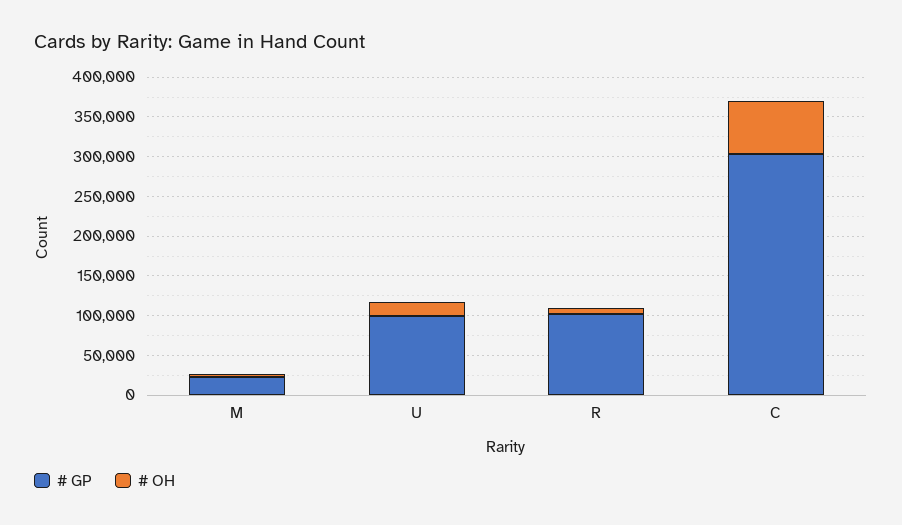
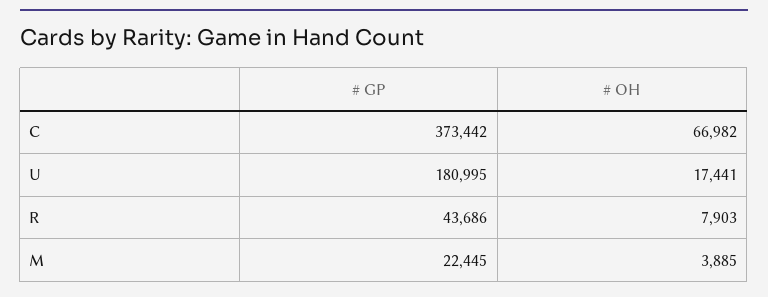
  {
    "# GP": {
      "M": 22445,
-     "U": 100000,
+     "U": 180995,
-     "R": 100000,
+     "R": 43686,
-     "C": 300000
+     "C": 373442
    },
    "# OH": {
      "M": 3885,
      "U": 17441,
      "R": 7903,
      "C": 66982
    }
  }

